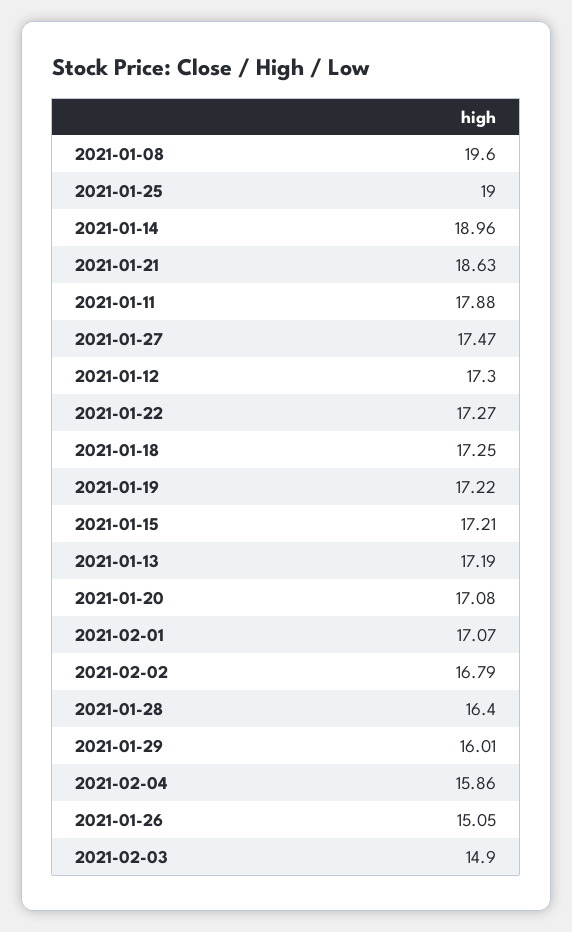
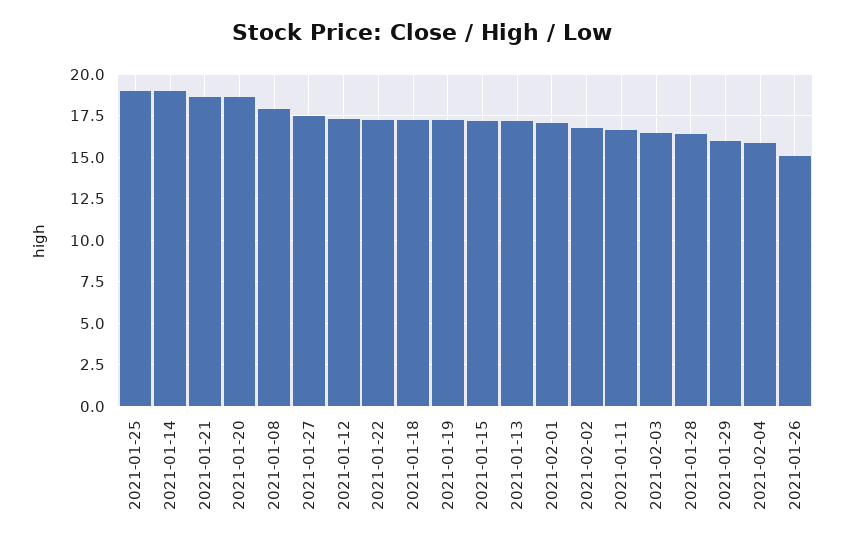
  {
-   "2021-01-08": 19.6,
+   "2021-01-08": 18,
    "2021-01-25": 19,
    "2021-01-14": 18.96,
    "2021-01-21": 18.63,
-   "2021-01-11": 17.88,
+   "2021-01-11": 16.5,
    "2021-01-27": 17.47,
    "2021-01-12": 17.3,
    "2021-01-22": 17.27,
    "2021-01-18": 17.25,
    "2021-01-19": 17.22,
    "2021-01-15": 17.21,
    "2021-01-13": 17.19,
-   "2021-01-20": 17.08,
+   "2021-01-20": 18.5,
    "2021-02-01": 17.07,
    "2021-02-02": 16.79,
    "2021-01-28": 16.4,
    "2021-01-29": 16.01,
    "2021-02-04": 15.86,
    "2021-01-26": 15.05,
-   "2021-02-03": 14.9
+   "2021-02-03": 16.5
  }

